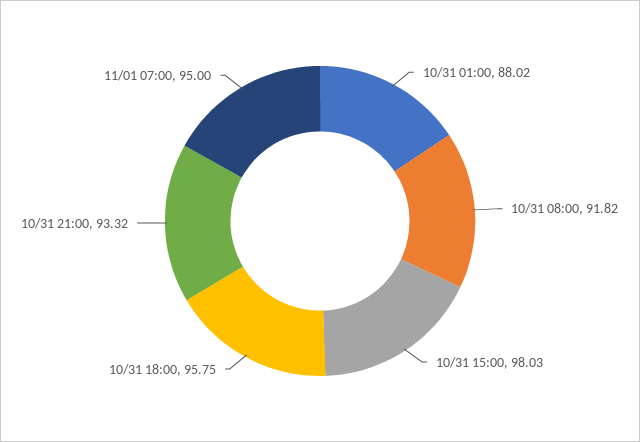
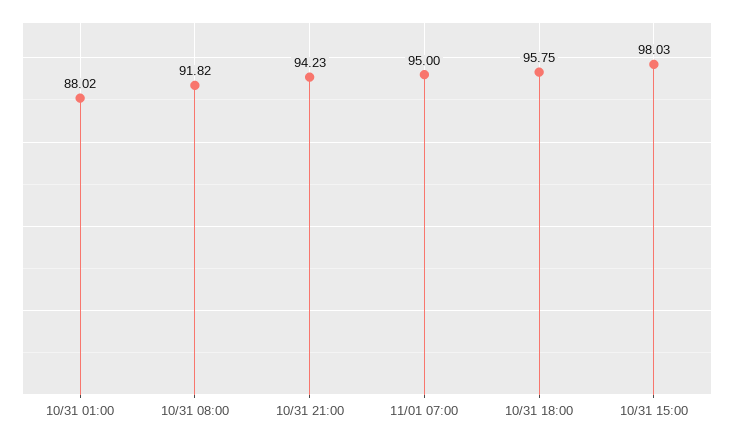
  {
    "10/31 01:00": 88.02,
    "10/31 08:00": 91.82,
    "10/31 15:00": 98.03,
    "10/31 18:00": 95.75,
-   "10/31 21:00": 93.32,
+   "10/31 21:00": 94.23,
    "11/01 07:00": 95
  }

